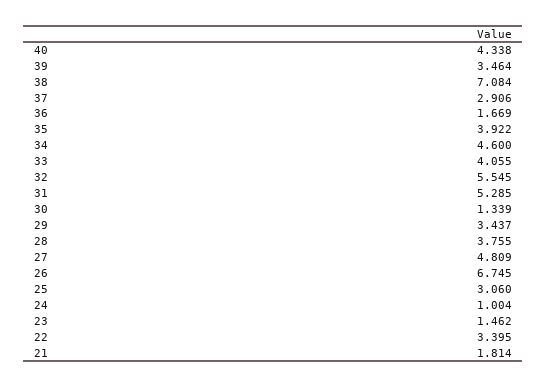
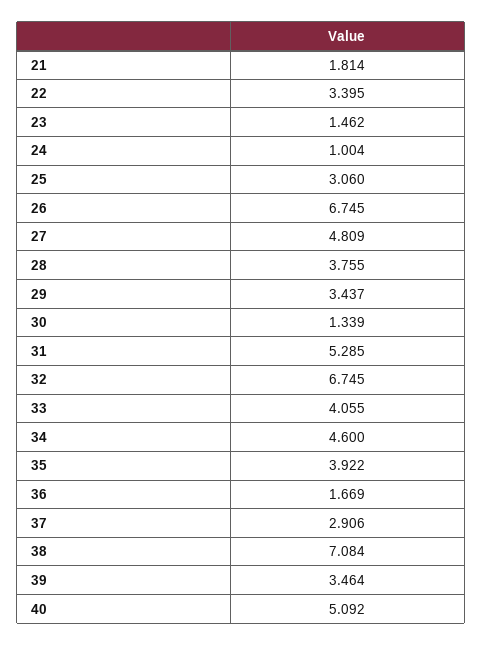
  {
-   "40": 4.338,
+   "40": 5.092,
    "39": 3.464,
    "38": 7.084,
    "37": 2.906,
    "36": 1.669,
    "35": 3.922,
    "34": 4.6,
    "33": 4.055,
-   "32": 5.545,
+   "32": 6.745,
    "31": 5.285,
    "30": 1.339,
    "29": 3.437,
    "28": 3.755,
    "27": 4.809,
    "26": 6.745,
    "25": 3.06,
    "24": 1.004,
    "23": 1.462,
    "22": 3.395,
    "21": 1.814
  }

